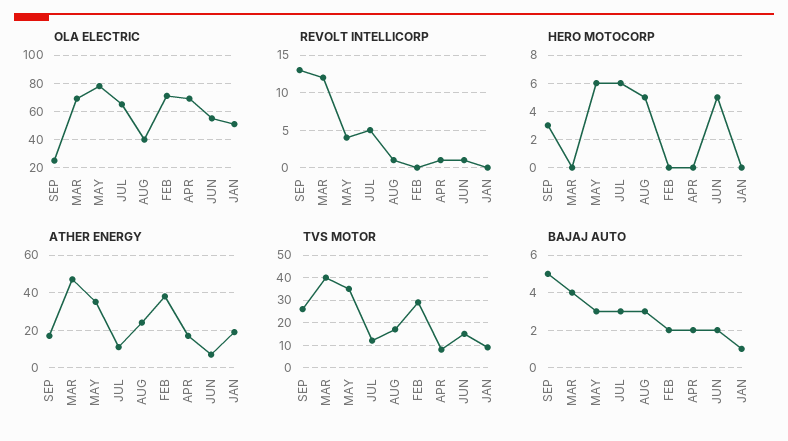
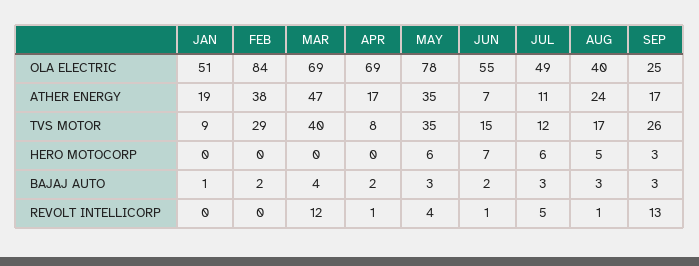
  {
    "OLA ELECTRIC": {
      "SEP": 25,
      "MAR": 69,
      "MAY": 78,
-     "JUL": 65,
+     "JUL": 49,
      "AUG": 40,
-     "FEB": 70,
+     "FEB": 84,
      "APR": 69,
      "JUN": 55,
      "JAN": 51
    },
    "REVOLT INTELLICORP": {
      "SEP": 13,
      "MAR": 12,
      "MAY": 4,
      "JUL": 5,
      "AUG": 1,
      "FEB": 0,
      "APR": 1,
      "JUN": 1,
      "JAN": 0
    },
    "HERO MOTOCORP": {
      "SEP": 3,
      "MAR": 0,
      "MAY": 6,
      "JUL": 6,
      "AUG": 5,
      "FEB": 0,
      "APR": 0,
-     "JUN": 5,
+     "JUN": 7,
      "JAN": 0
    },
    "ATHER ENERGY": {
      "SEP": 17,
      "MAR": 47,
      "MAY": 35,
      "JUL": 11,
      "AUG": 24,
      "FEB": 38,
      "APR": 17,
      "JUN": 7,
      "JAN": 19
    },
    "TVS MOTOR": {
      "SEP": 26,
      "MAR": 40,
      "MAY": 35,
      "JUL": 12,
      "AUG": 17,
      "FEB": 29,
      "APR": 8,
      "JUN": 15,
      "JAN": 9
    },
    "BAJAJ AUTO": {
-     "SEP": 5,
+     "SEP": 3,
      "MAR": 4,
      "MAY": 3,
      "JUL": 3,
      "AUG": 3,
      "FEB": 2,
      "APR": 2,
      "JUN": 2,
      "JAN": 1
    }
  }

